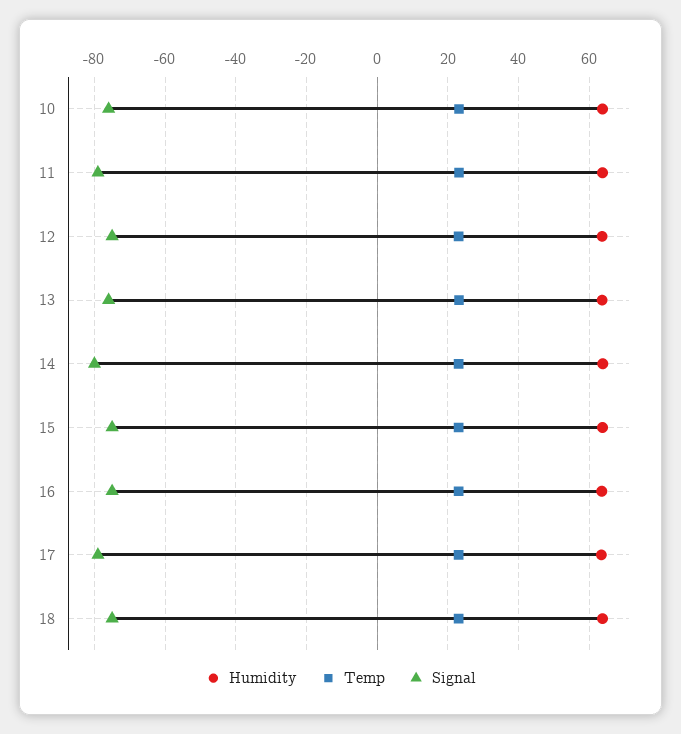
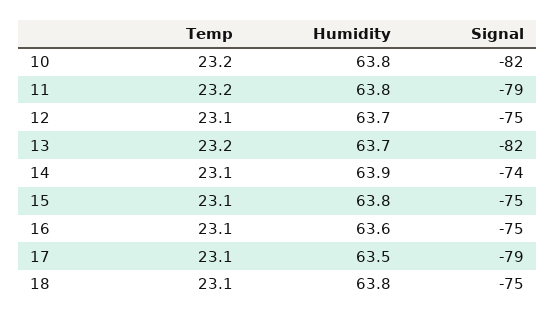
  {
    "Humidity": {
      "10": 63.8,
      "11": 63.8,
      "12": 63.7,
      "13": 63.7,
      "14": 63.9,
      "15": 63.8,
      "16": 63.6,
      "17": 63.5,
      "18": 63.8
    },
    "Temp": {
      "10": 23.2,
      "11": 23.2,
      "12": 23.1,
      "13": 23.2,
      "14": 23.1,
      "15": 23.1,
      "16": 23.1,
      "17": 23.1,
      "18": 23.1
    },
    "Signal": {
-     "10": -76,
+     "10": -82,
      "11": -79,
      "12": -75,
-     "13": -76,
+     "13": -82,
-     "14": -80,
+     "14": -74,
      "15": -75,
      "16": -75,
      "17": -79,
      "18": -75
    }
  }

